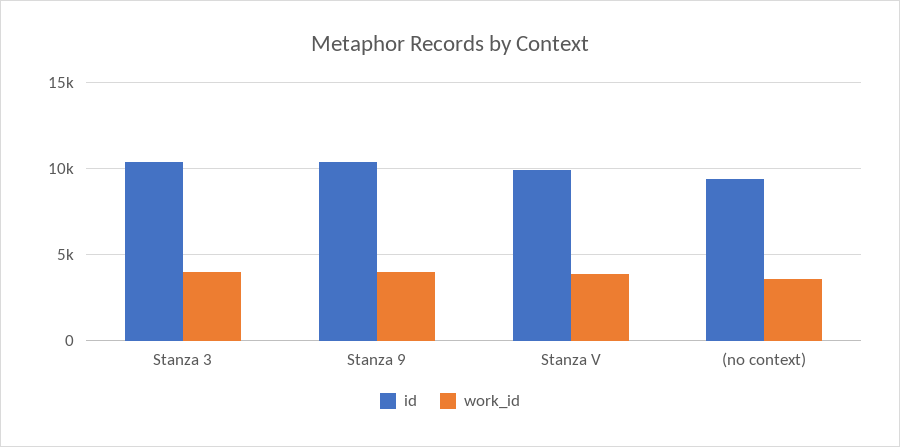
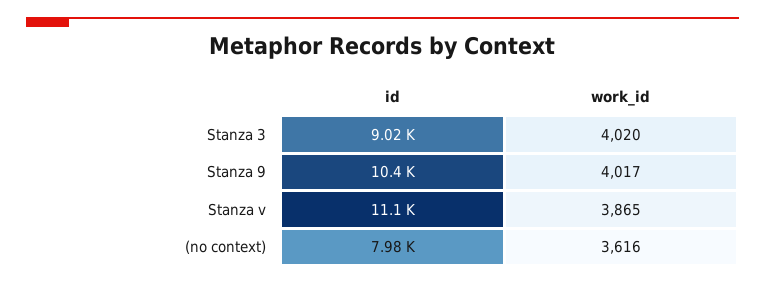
  {
    "id": {
-     "Stanza 3": 10500,
+     "Stanza 3": 9020,
      "Stanza 9": 10400,
-     "Stanza V": 10000,
+     "Stanza V": 11100,
-     "(no context)": 9500
+     "(no context)": 7980
    },
    "work_id": {
      "Stanza 3": 4020,
      "Stanza 9": 4017,
      "Stanza V": 3865,
      "(no context)": 3616
    }
  }

